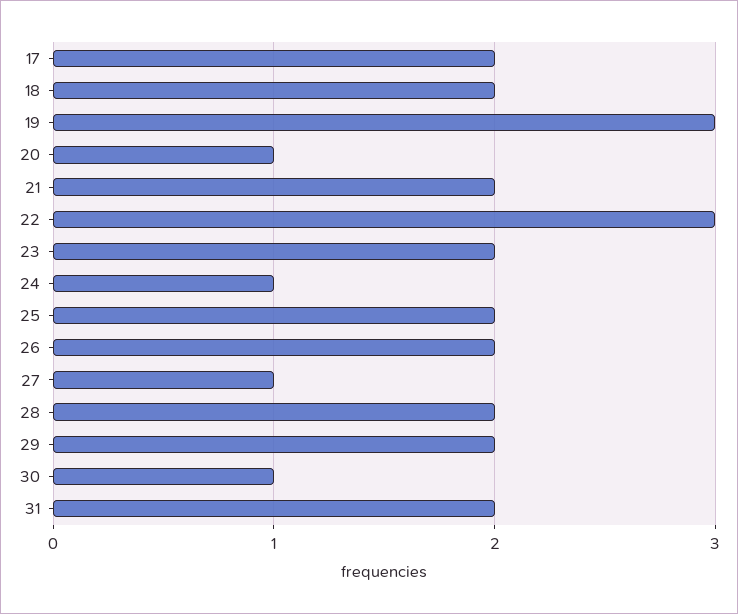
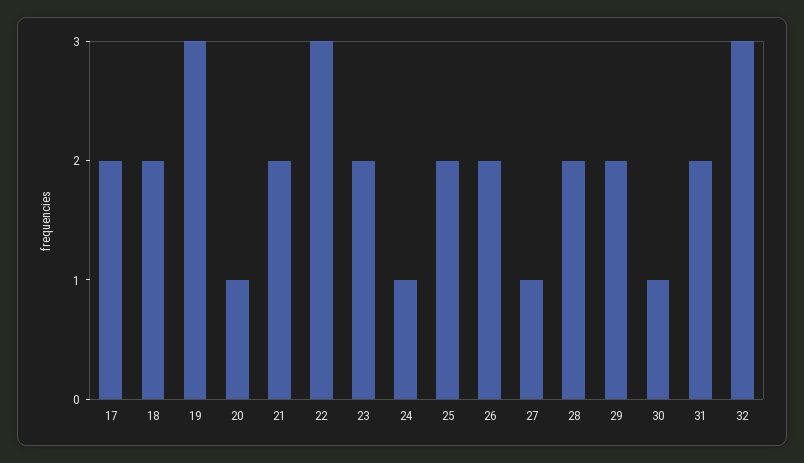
  {
    "17": 2,
    "18": 2,
    "19": 3,
    "20": 1,
    "21": 2,
    "22": 3,
    "23": 2,
    "24": 1,
    "25": 2,
    "26": 2,
    "27": 1,
    "28": 2,
    "29": 2,
    "30": 1,
-   "31": 2
+   "31": 2,
+   "32": 3
  }

